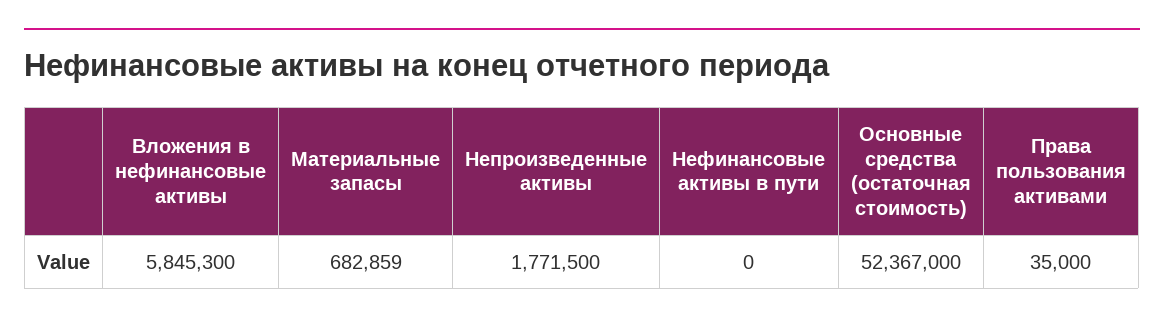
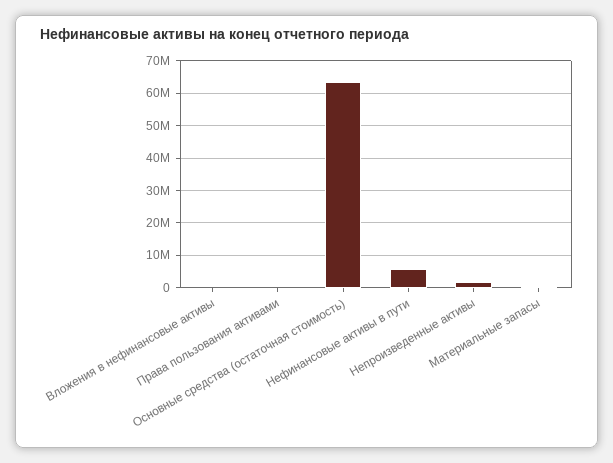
  {
-   "Вложения в нефинансовые активы": 5845300,
+   "Вложения в нефинансовые активы": 0,
    "Материальные запасы": 682859,
    "Непроизведенные активы": 1771500,
-   "Нефинансовые активы в пути": 0,
+   "Нефинансовые активы в пути": 6000000,
-   "Основные средства (остаточная стоимость)": 52367000,
+   "Основные средства (остаточная стоимость)": 64000000,
    "Права пользования активами": 35000
  }

